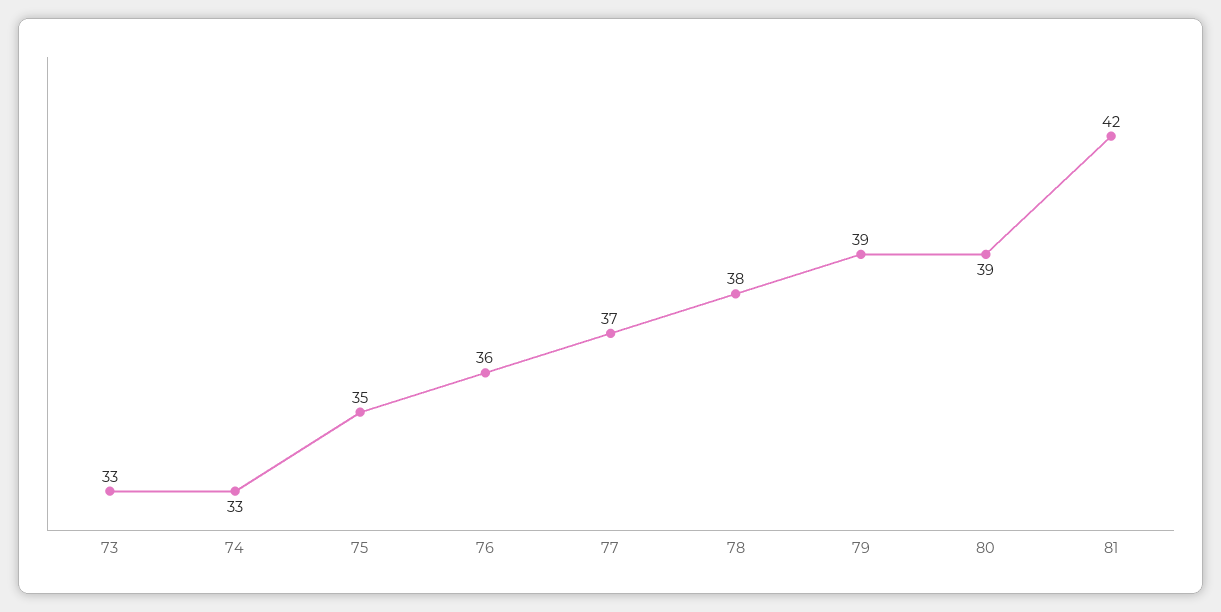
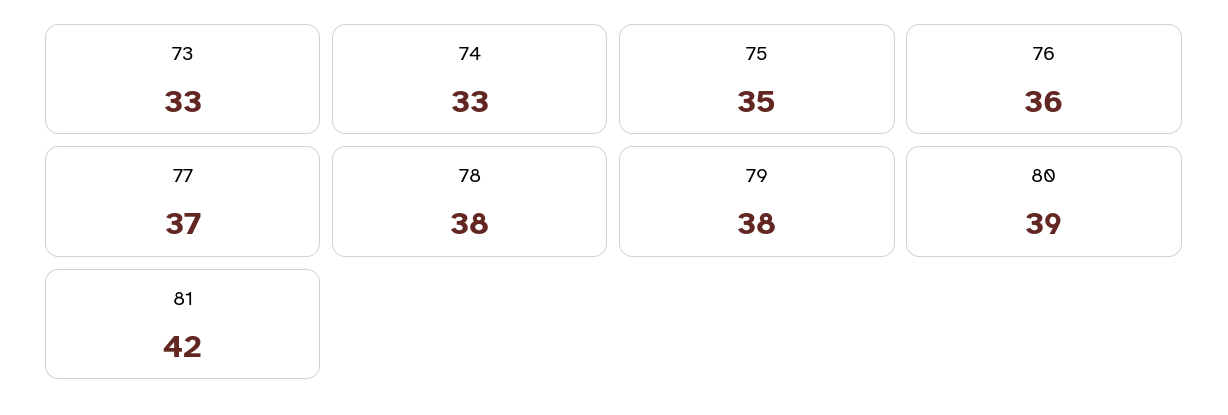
  {
    "73": 33,
    "74": 33,
    "75": 35,
    "76": 36,
    "77": 37,
    "78": 38,
-   "79": 39,
+   "79": 38,
    "80": 39,
    "81": 42
  }

